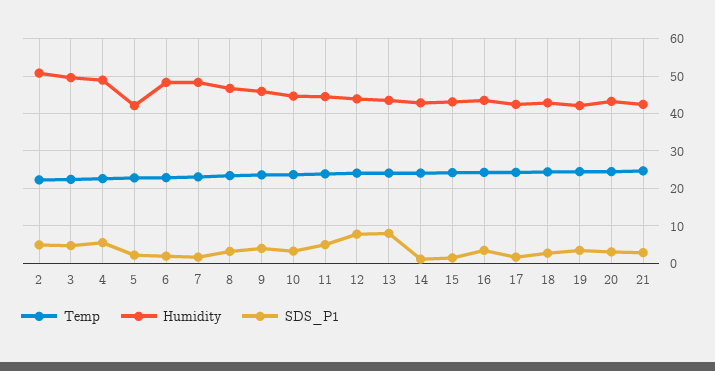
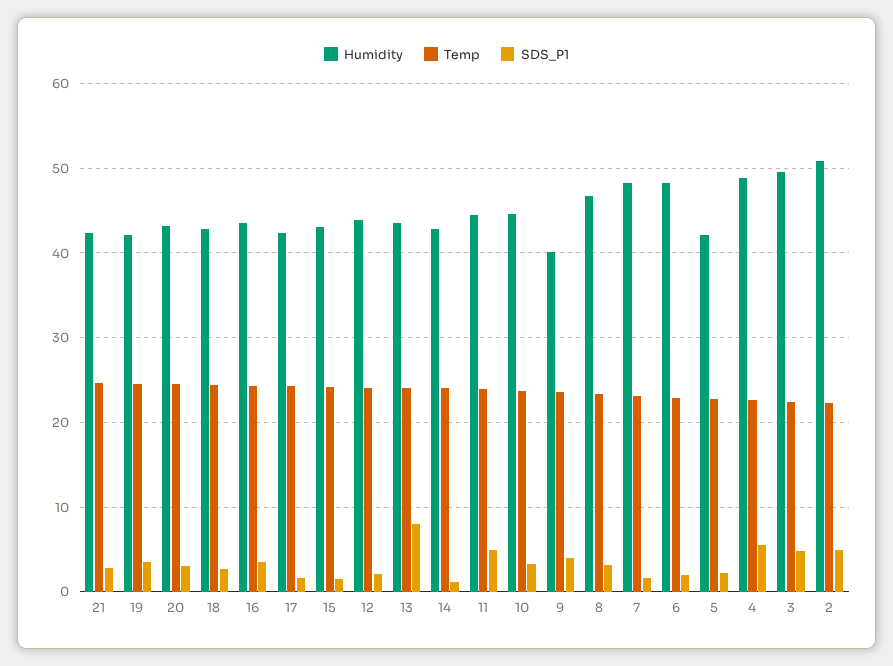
  {
    "Temp": {
      "2": 22,
      "3": 22,
      "4": 23,
      "5": 23,
      "6": 23,
      "7": 23,
      "8": 23,
      "9": 24,
      "10": 24,
      "11": 24,
      "12": 24,
      "13": 24,
      "14": 24,
      "15": 24,
      "16": 24,
      "17": 24,
      "18": 24,
      "19": 25,
      "20": 25,
      "21": 25
    },
    "Humidity": {
      "2": 51,
      "3": 50,
      "4": 49,
      "5": 42,
      "6": 48,
      "7": 48,
      "8": 47,
-     "9": 46,
+     "9": 40,
      "10": 45,
      "11": 45,
      "12": 44,
      "13": 44,
      "14": 43,
      "15": 43,
      "16": 44,
      "17": 42,
      "18": 43,
      "19": 42,
      "20": 43,
      "21": 42
    },
    "SDS_P1": {
      "2": 5,
      "3": 5,
      "4": 6,
      "5": 2,
      "6": 2,
      "7": 2,
      "8": 3,
      "9": 4,
      "10": 3,
      "11": 5,
-     "12": 8,
+     "12": 2,
      "13": 8,
      "14": 1,
      "15": 1,
      "16": 3,
      "17": 2,
      "18": 3,
      "19": 3,
      "20": 3,
      "21": 3
    }
  }

